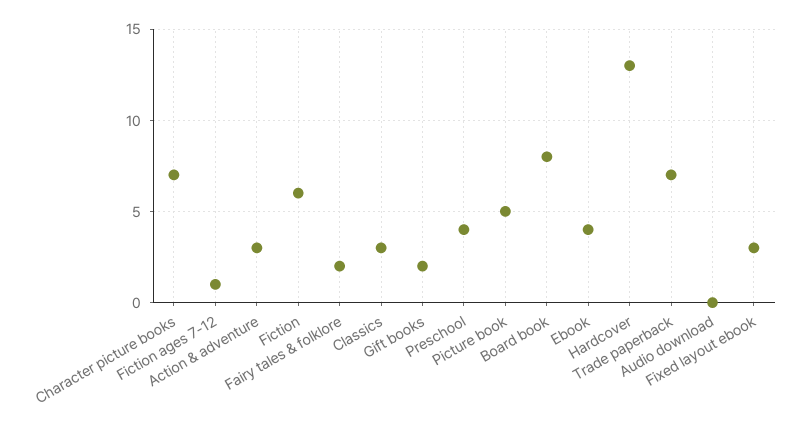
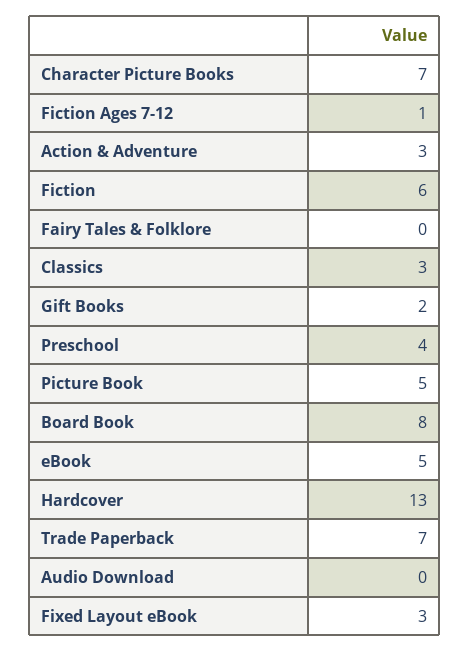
  {
    "Character picture books": 7,
    "Fiction ages 7-12": 1,
    "Action & adventure": 3,
    "Fiction": 6,
-   "Fairy tales & folklore": 2,
+   "Fairy tales & folklore": 0,
    "Classics": 3,
    "Gift books": 2,
    "Preschool": 4,
    "Picture book": 5,
    "Board book": 8,
-   "Ebook": 4,
+   "Ebook": 5,
    "Hardcover": 13,
    "Trade paperback": 7,
    "Audio download": 0,
    "Fixed layout ebook": 3
  }

